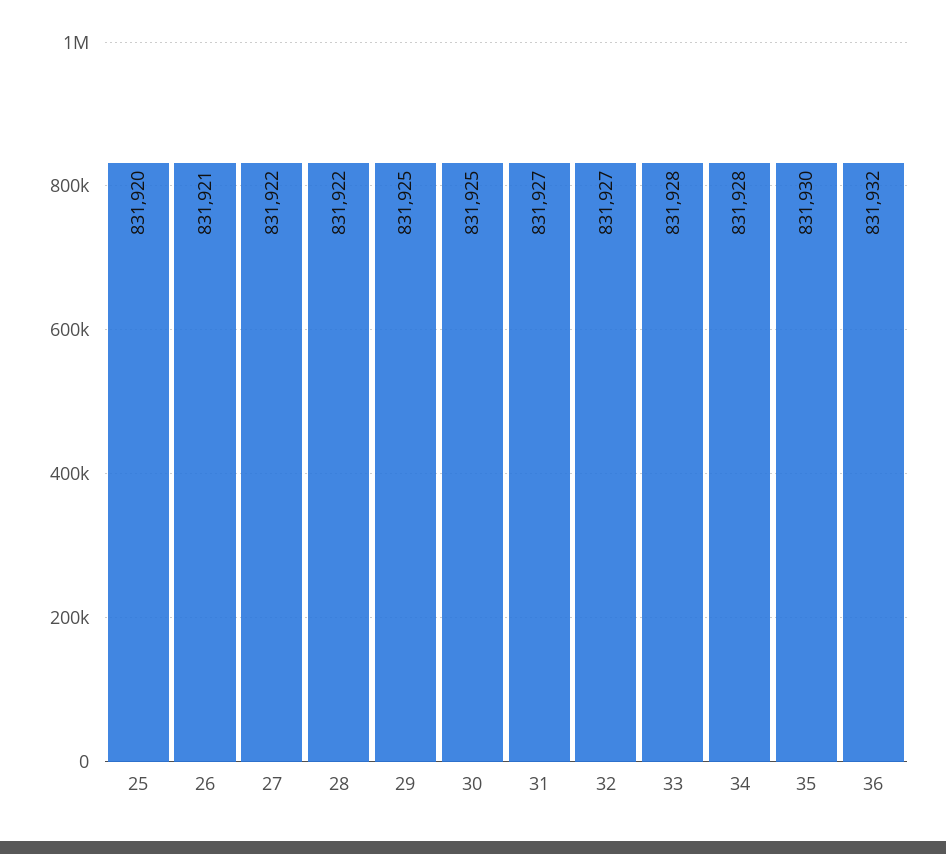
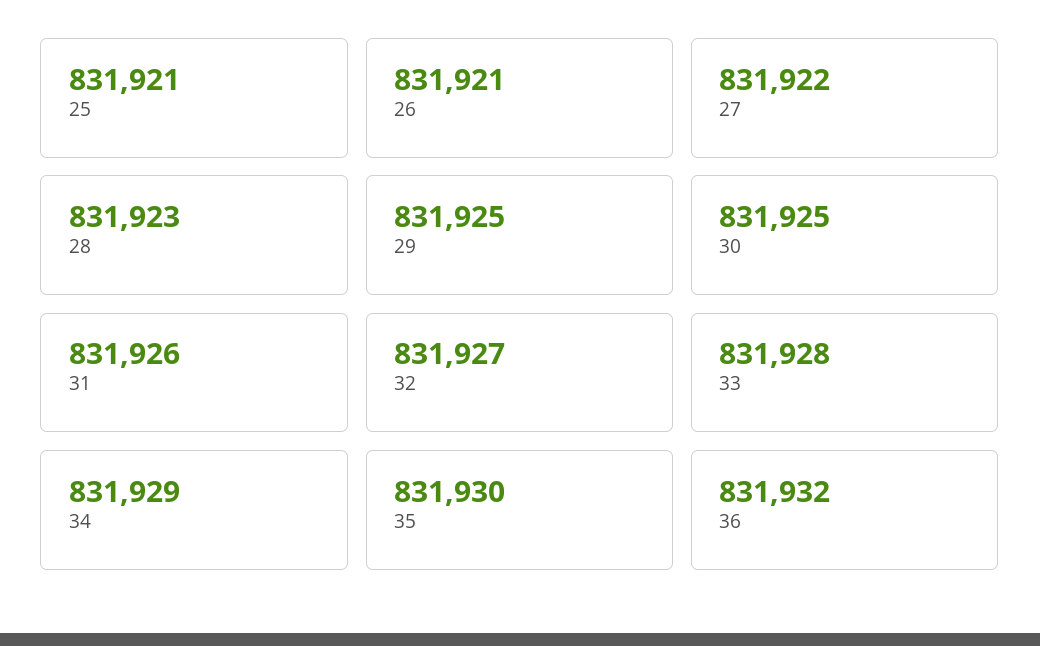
  {
-   "25": 831920,
+   "25": 831921,
    "26": 831921,
    "27": 831922,
-   "28": 831922,
+   "28": 831923,
    "29": 831925,
    "30": 831925,
-   "31": 831927,
+   "31": 831926,
    "32": 831927,
    "33": 831928,
-   "34": 831928,
+   "34": 831929,
    "35": 831930,
    "36": 831932
  }

